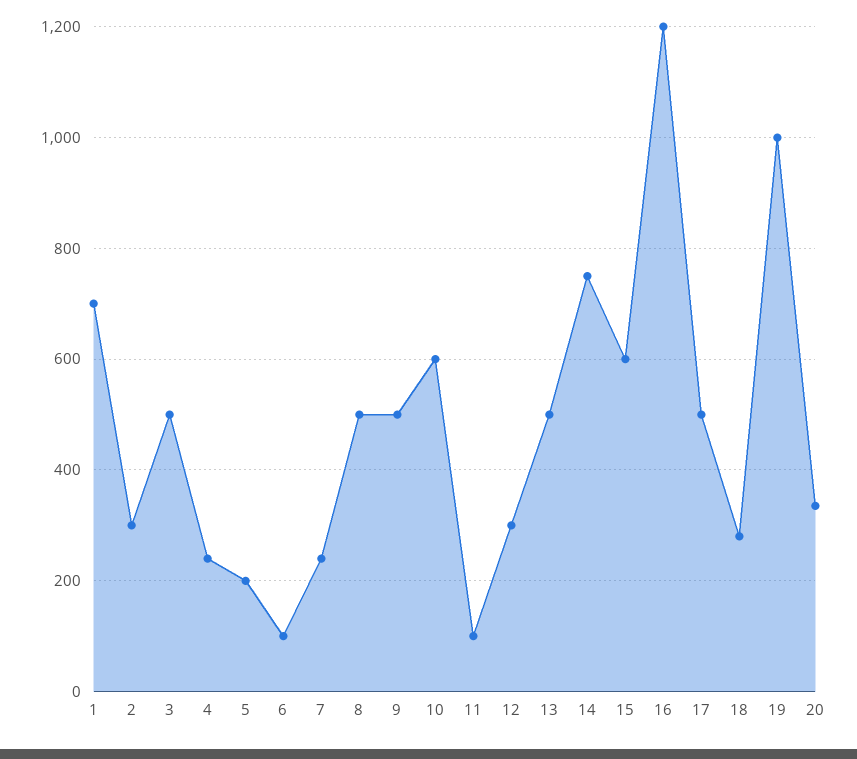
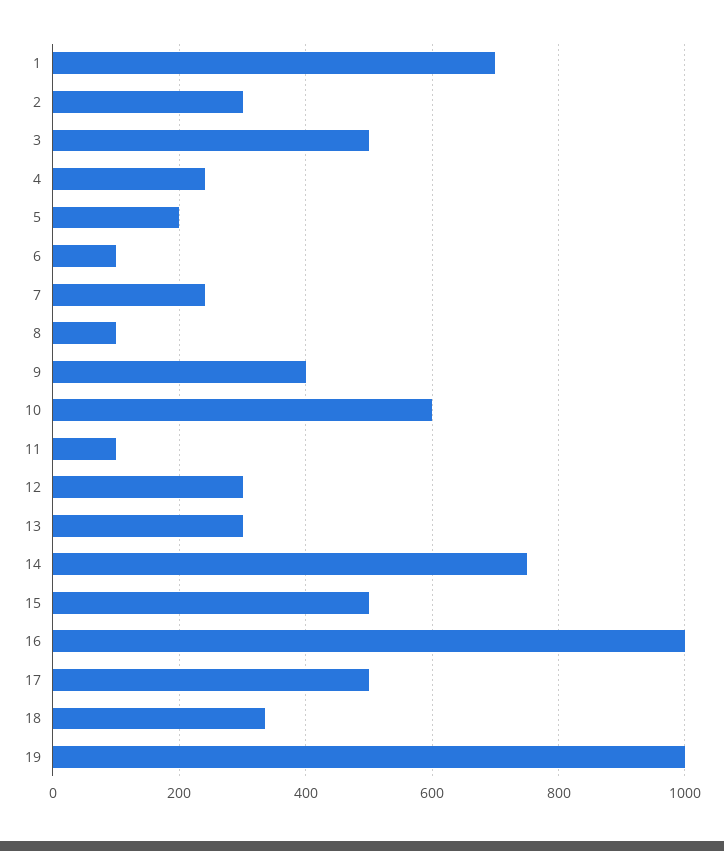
  {
    "1": 700,
    "2": 300,
    "3": 500,
    "4": 240,
    "5": 200,
    "6": 100,
    "7": 240,
-   "8": 500,
+   "8": 100,
-   "9": 500,
+   "9": 400,
    "10": 600,
    "11": 100,
    "12": 300,
-   "13": 500,
+   "13": 300,
    "14": 760,
-   "15": 600,
+   "15": 500,
-   "16": 1200,
+   "16": 1000,
    "17": 500,
-   "18": 280,
+   "18": 340,
-   "19": 1000,
+   "19": 1000
-   "20": 340
  }

